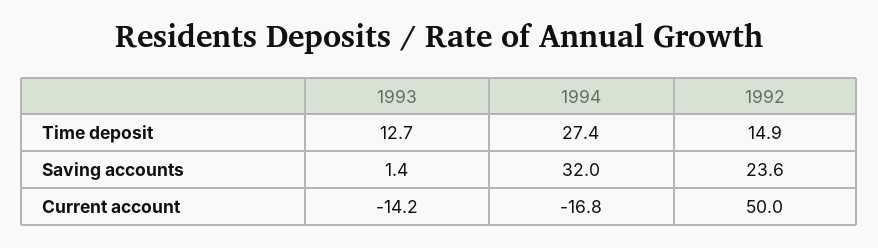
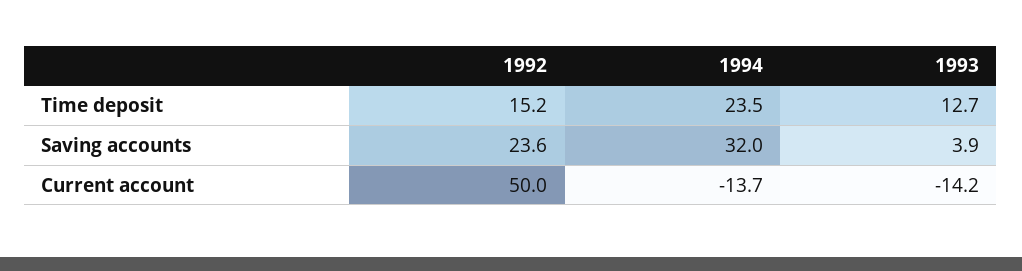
  {
    "1993": {
      "Time deposit": 12.7,
-     "Saving accounts": 1.4,
+     "Saving accounts": 3.9,
      "Current account": -14.2
    },
    "1994": {
-     "Time deposit": 27.4,
+     "Time deposit": 23.5,
      "Saving accounts": 32,
-     "Current account": -16.8
+     "Current account": -13.7
    },
    "1992": {
-     "Time deposit": 14.9,
+     "Time deposit": 15.2,
      "Saving accounts": 23.6,
      "Current account": 50
    }
  }

